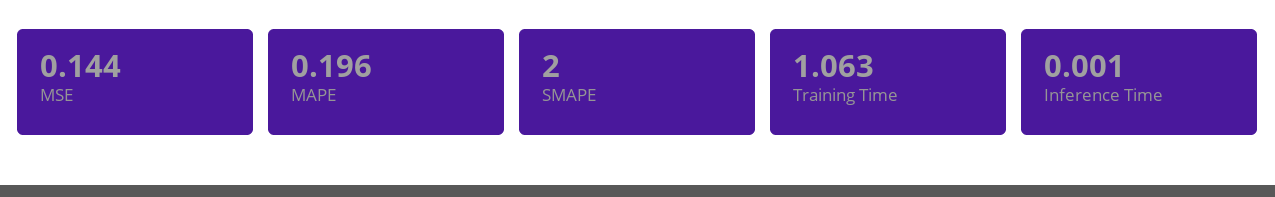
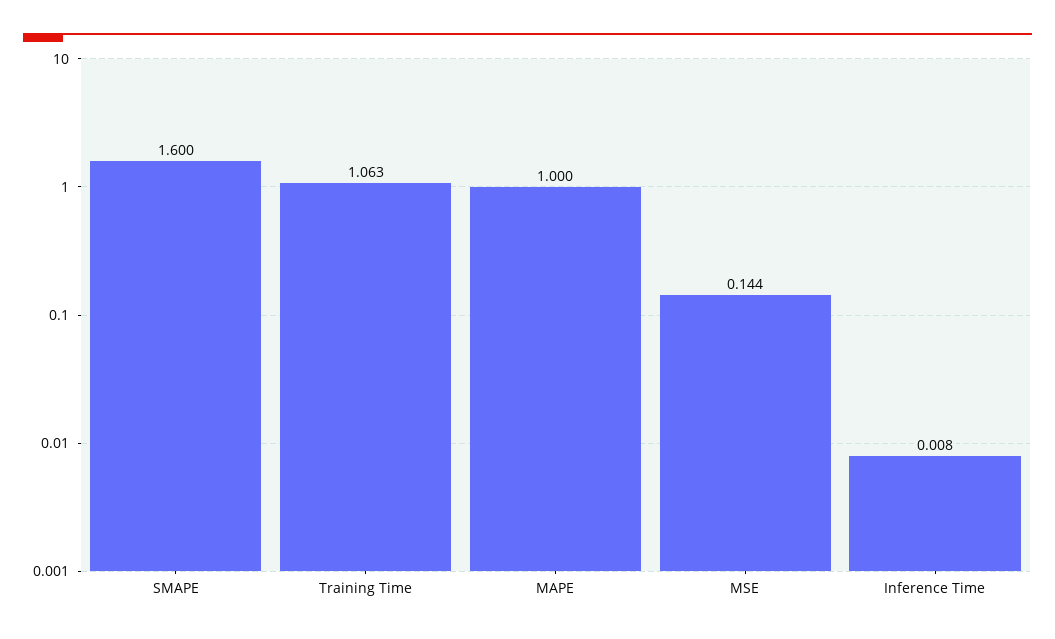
  {
    "MSE": 0.144,
-   "MAPE": 0.196,
+   "MAPE": 1,
-   "SMAPE": 2,
+   "SMAPE": 1.6,
    "Training Time": 1.063,
-   "Inference Time": 0.001
+   "Inference Time": 0.008
  }

